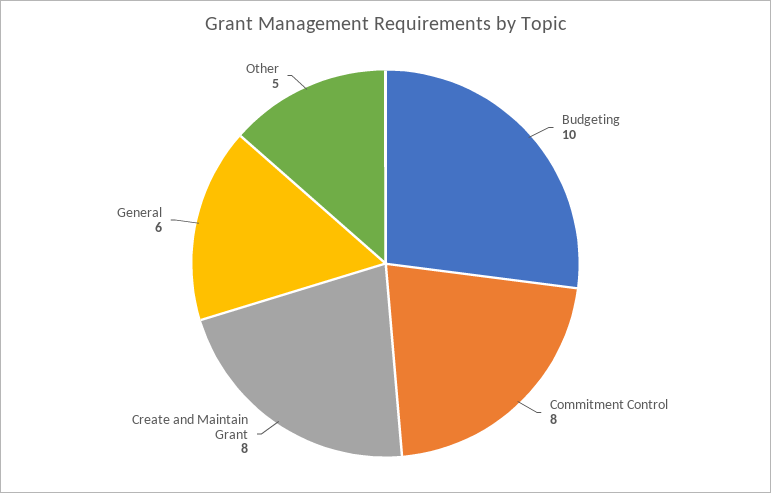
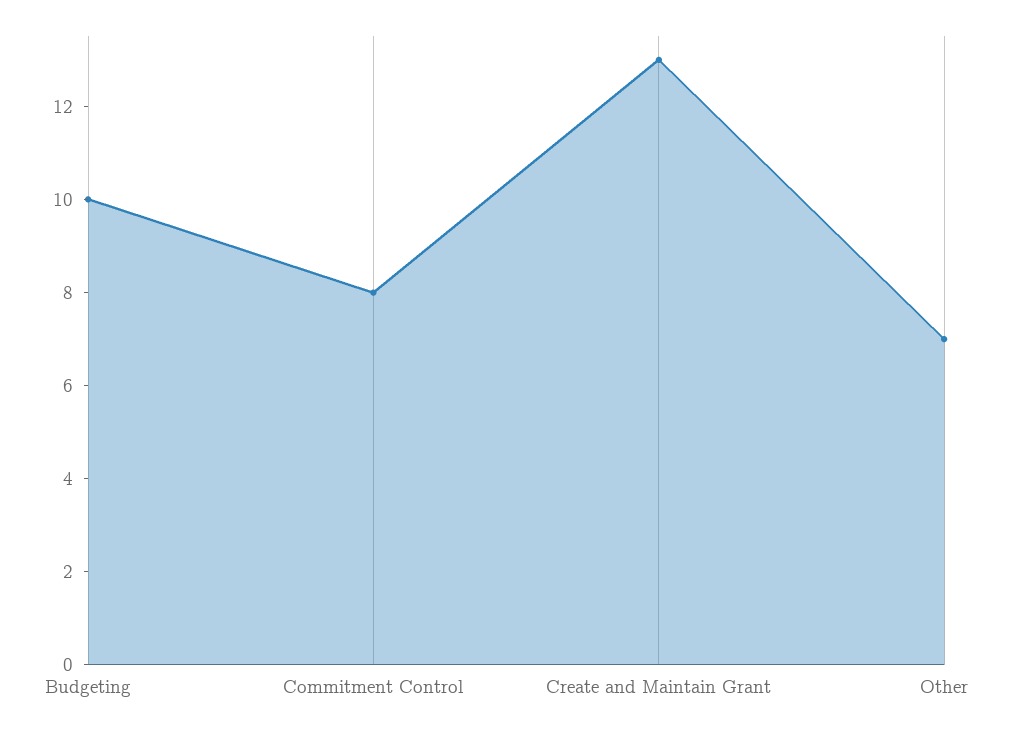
  {
    "Budgeting": 10,
    "Commitment Control": 8,
-   "Create and Maintain Grant": 8,
+   "Create and Maintain Grant": 13,
-   "General": 6,
-   "Other": 5
+   "Other": 7
  }

